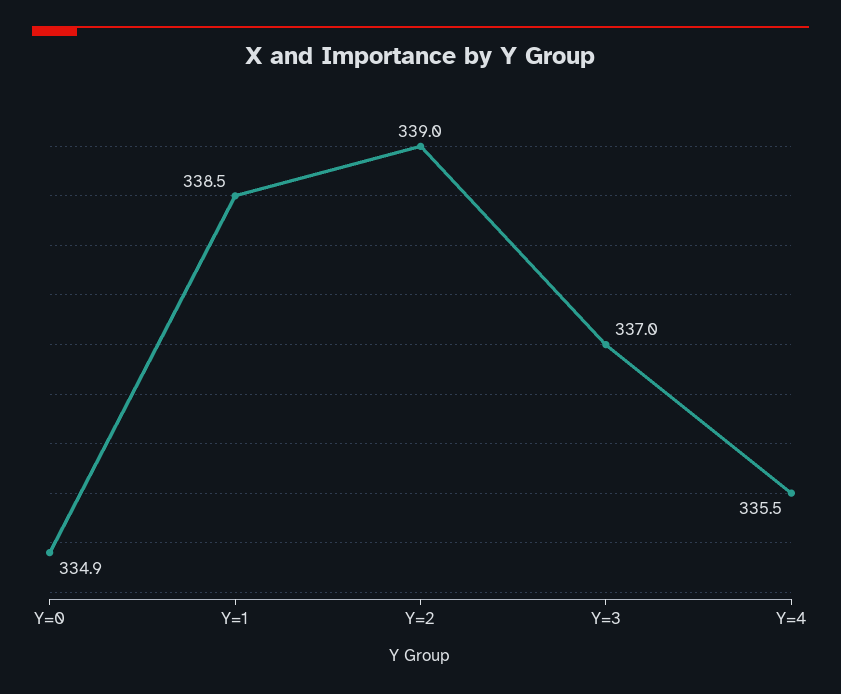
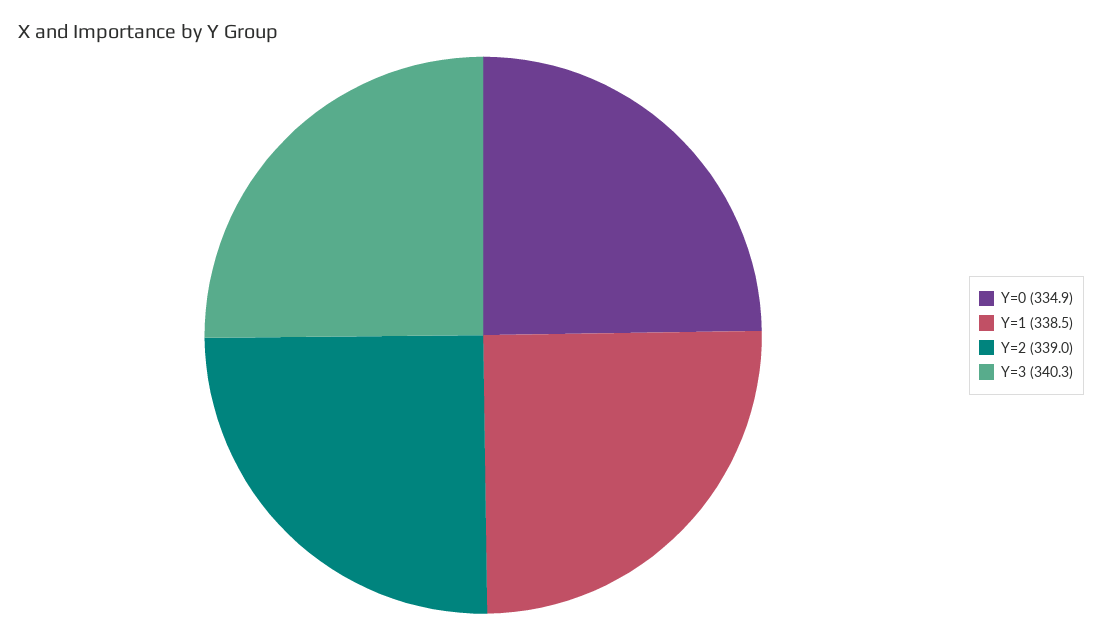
  {
    "Y=0": 334.9,
    "Y=1": 338.5,
    "Y=2": 339,
-   "Y=3": 337,
+   "Y=3": 340.3
-   "Y=4": 335.5
  }

